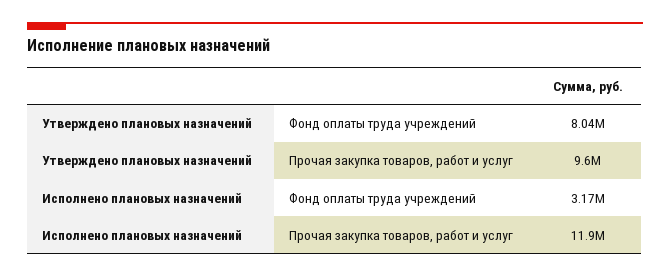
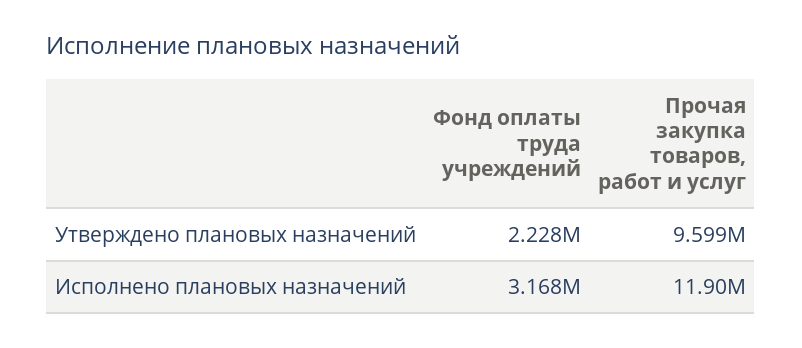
  {
    "Утверждено плановых назначений": {
-     "Фонд оплаты труда учреждений": 8040000,
+     "Фонд оплаты труда учреждений": 2228000,
      "Прочая закупка товаров, работ и услуг": 9599000
    },
    "Исполнено плановых назначений": {
      "Фонд оплаты труда учреждений": 3168000,
      "Прочая закупка товаров, работ и услуг": 11900000
    }
  }

